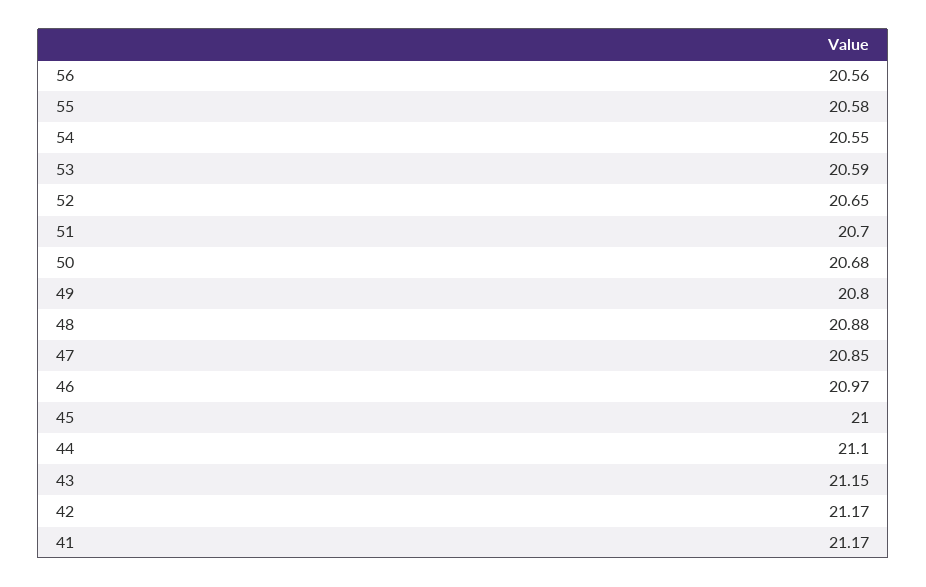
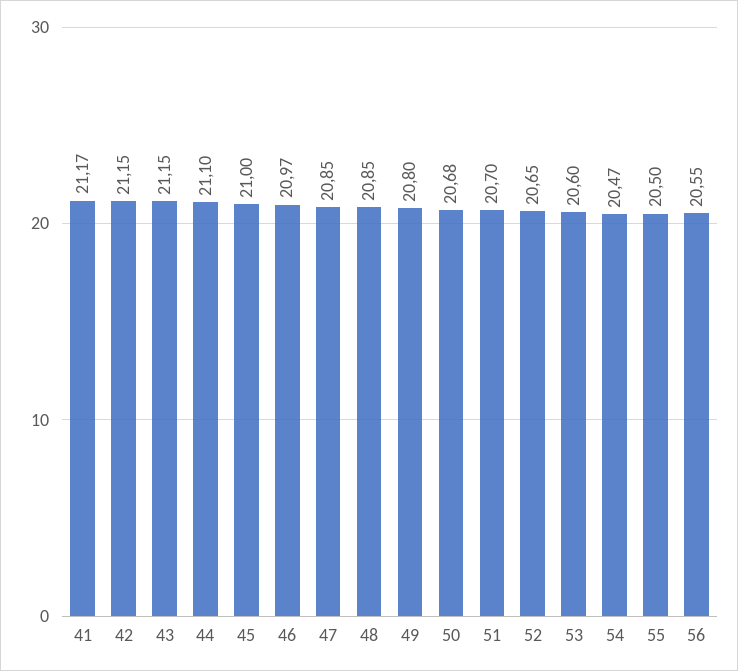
  {
-   "56": 20.56,
+   "56": 20.55,
-   "55": 20.58,
+   "55": 20.5,
-   "54": 20.55,
+   "54": 20.47,
-   "53": 20.59,
+   "53": 20.6,
    "52": 20.65,
    "51": 20.7,
    "50": 20.68,
    "49": 20.8,
-   "48": 20.88,
+   "48": 20.85,
    "47": 20.85,
    "46": 20.97,
    "45": 21,
    "44": 21.1,
    "43": 21.15,
-   "42": 21.17,
+   "42": 21.15,
    "41": 21.17
  }

